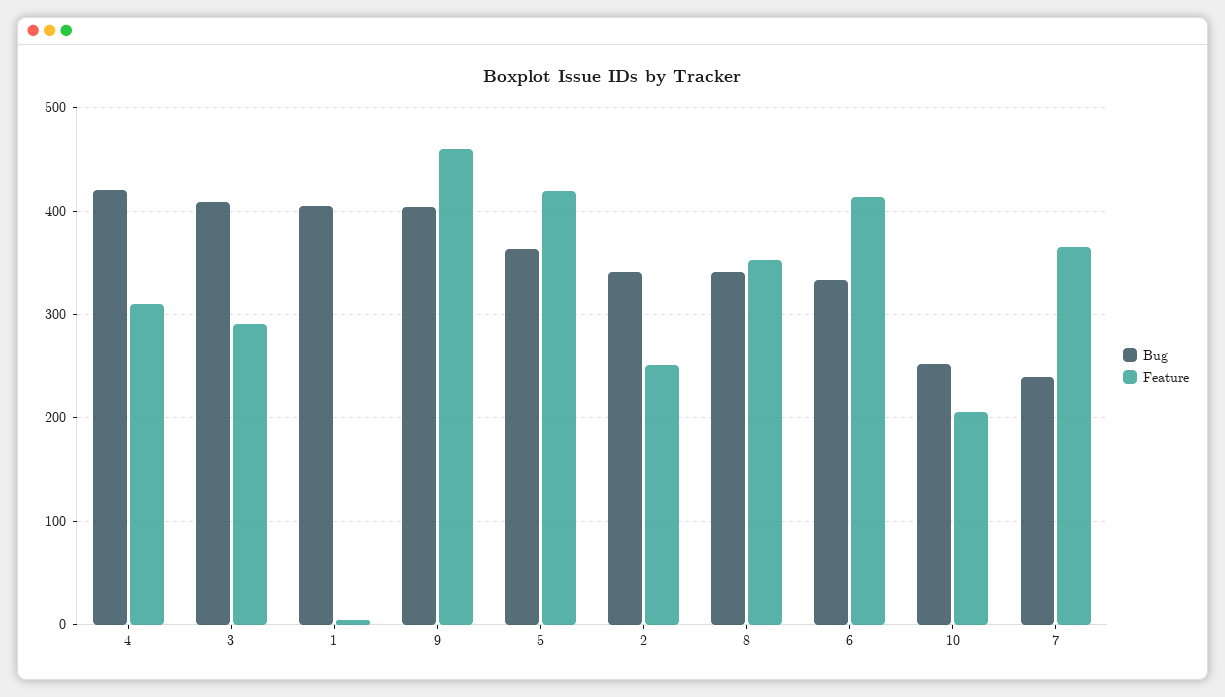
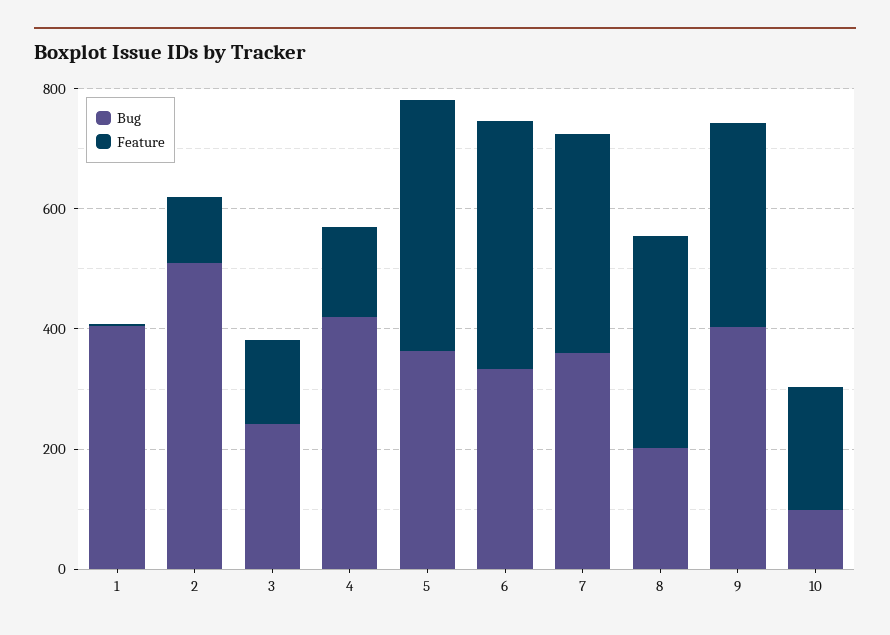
  {
    "Bug": {
      "4": 420,
-     "3": 410,
+     "3": 250,
      "1": 410,
      "9": 400,
      "5": 360,
-     "2": 340,
+     "2": 500,
-     "8": 340,
+     "8": 200,
      "6": 330,
-     "10": 250,
+     "10": 100,
-     "7": 240
+     "7": 350
    },
    "Feature": {
-     "4": 310,
+     "4": 150,
-     "3": 290,
+     "3": 150,
      "1": 0,
-     "9": 460,
+     "9": 350,
      "5": 420,
-     "2": 250,
+     "2": 100,
      "8": 350,
      "6": 410,
      "10": 210,
      "7": 370
    }
  }

